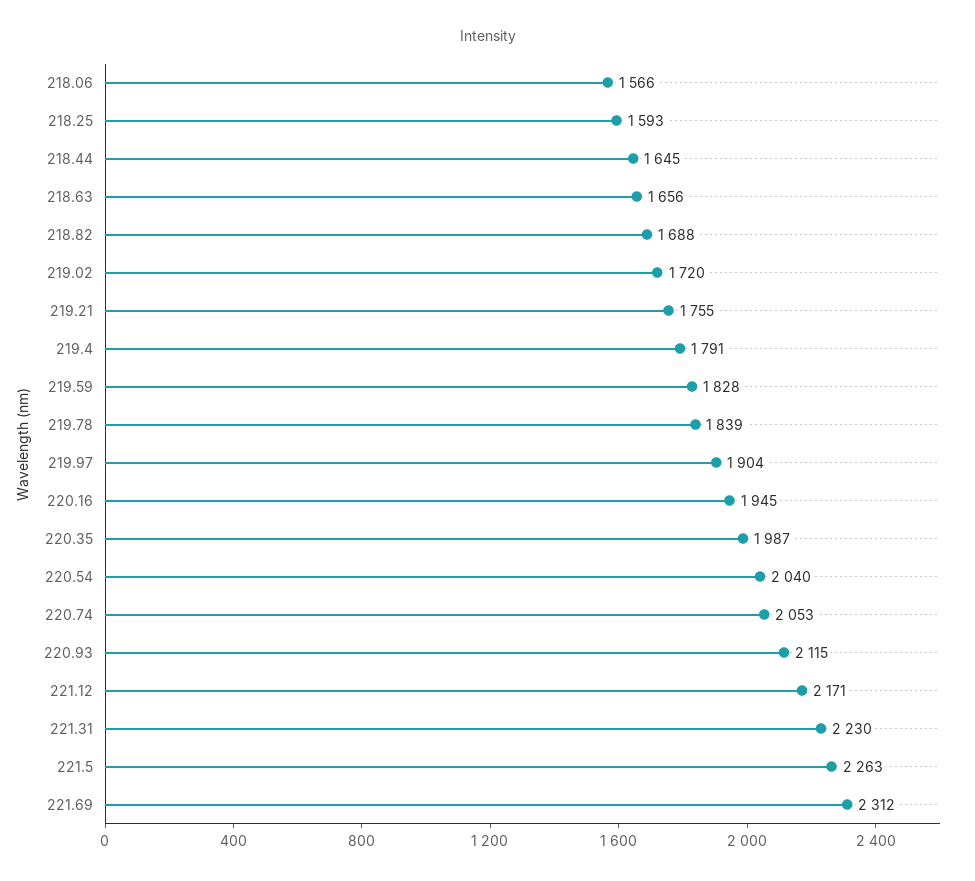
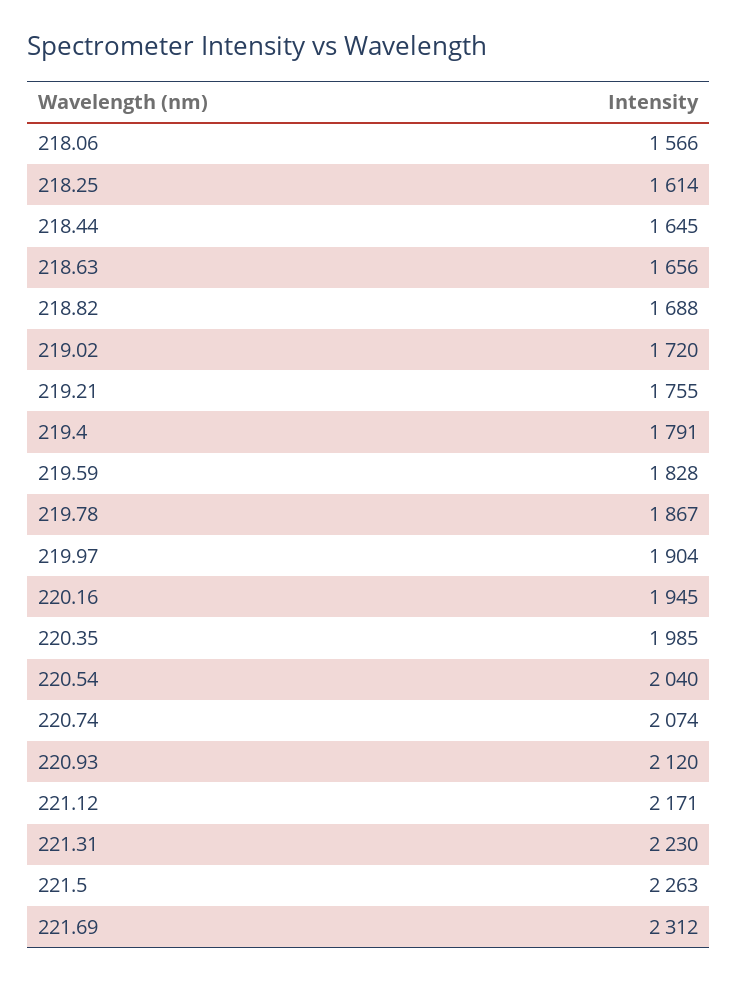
  {
    "218.06": 1566,
-   "218.25": 1593,
+   "218.25": 1614,
    "218.44": 1645,
    "218.63": 1656,
    "218.82": 1688,
    "219.02": 1720,
    "219.21": 1755,
    "219.4": 1791,
    "219.59": 1828,
-   "219.78": 1839,
+   "219.78": 1867,
    "219.97": 1904,
    "220.16": 1945,
-   "220.35": 1987,
+   "220.35": 1985,
    "220.54": 2040,
-   "220.74": 2053,
+   "220.74": 2074,
-   "220.93": 2115,
+   "220.93": 2120,
    "221.12": 2171,
    "221.31": 2230,
    "221.5": 2263,
    "221.69": 2312
  }

